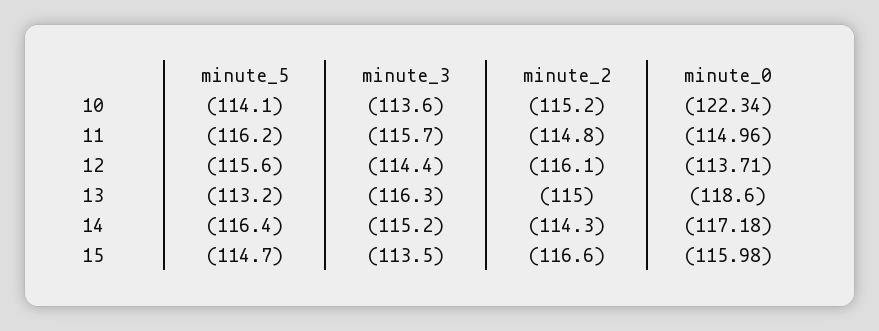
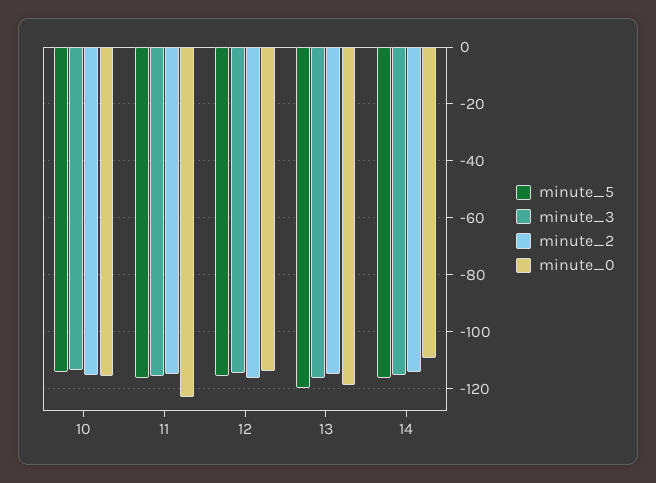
  {
    "minute_5": {
      "10": -114.1,
      "11": -116.2,
      "12": -115.6,
-     "13": -113.2,
+     "13": -120,
-     "14": -116.4,
+     "14": -116.4
-     "15": -114.7
    },
    "minute_3": {
      "10": -113.6,
      "11": -115.7,
      "12": -114.4,
      "13": -116.3,
-     "14": -115.2,
+     "14": -115.2
-     "15": -113.5
    },
    "minute_2": {
      "10": -115.2,
      "11": -114.8,
      "12": -116.1,
      "13": -115,
-     "14": -114.3,
+     "14": -114.3
-     "15": -116.6
    },
    "minute_0": {
-     "10": -122.34,
+     "10": -115,
-     "11": -114.96,
+     "11": -122.5,
      "12": -113.71,
      "13": -118.6,
-     "14": -117.18,
+     "14": -110
-     "15": -115.98
    }
  }

